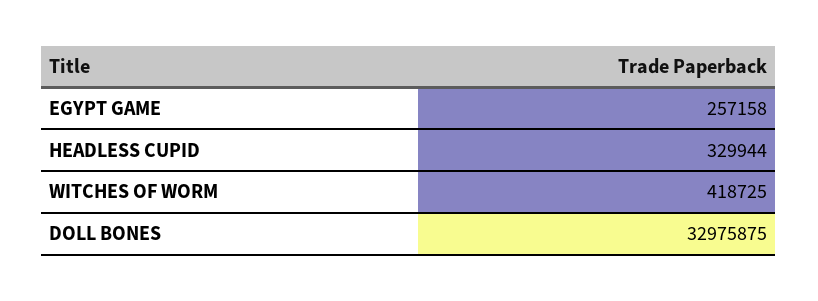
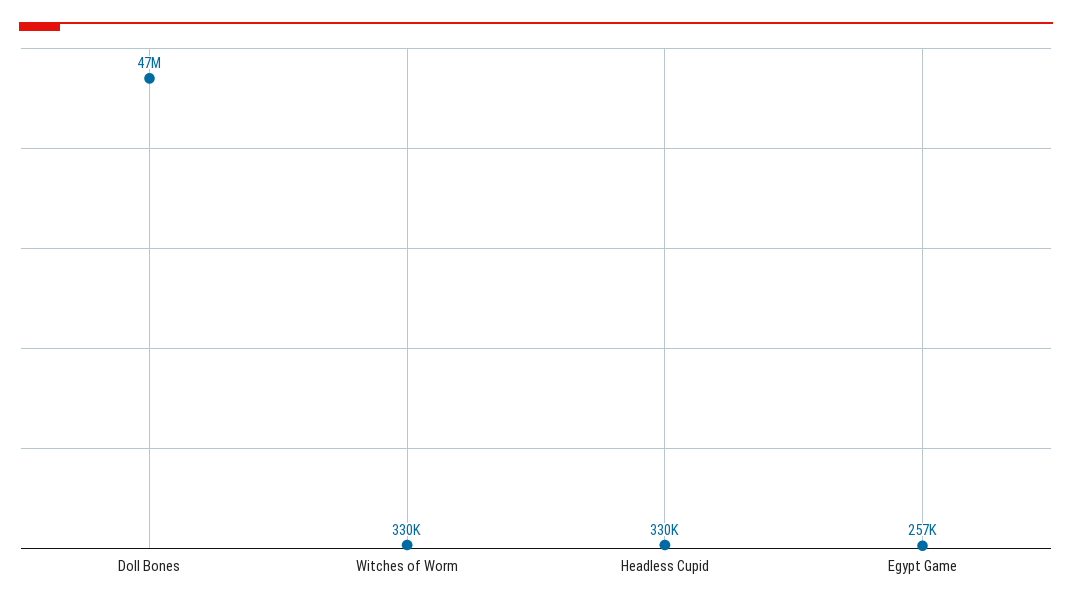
  {
    "EGYPT GAME": 257158,
    "HEADLESS CUPID": 329944,
-   "WITCHES OF WORM": 418725,
+   "WITCHES OF WORM": 330000,
-   "DOLL BONES": 32975875
+   "DOLL BONES": 47000000
  }

